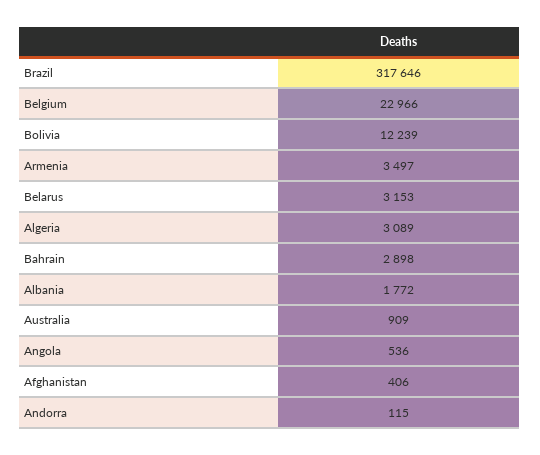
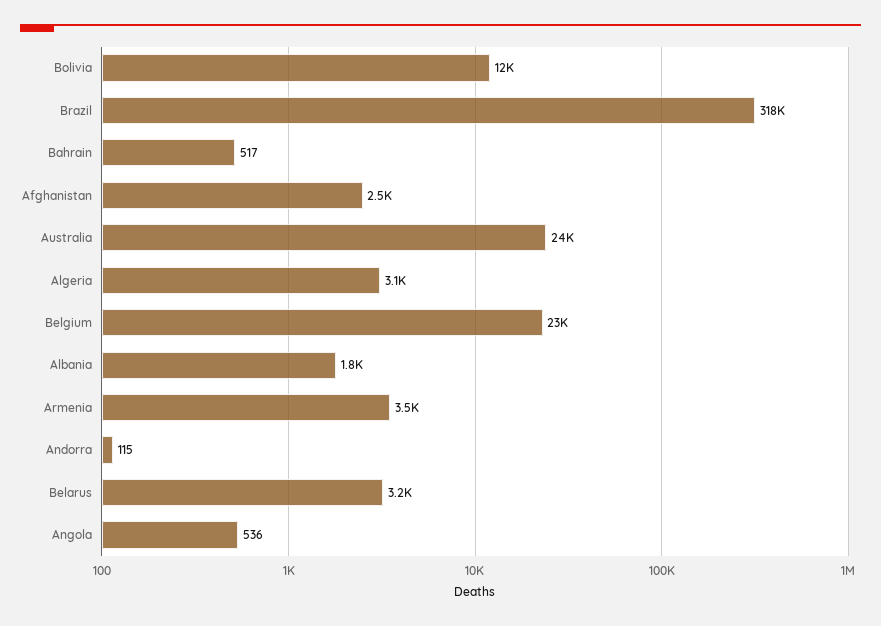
  {
    "Brazil": 317646,
    "Belgium": 22966,
    "Bolivia": 12239,
    "Armenia": 3497,
    "Belarus": 3153,
    "Algeria": 3089,
-   "Bahrain": 2898,
+   "Bahrain": 517,
    "Albania": 1772,
-   "Australia": 909,
+   "Australia": 24000,
    "Angola": 536,
-   "Afghanistan": 406,
+   "Afghanistan": 2500,
    "Andorra": 115
  }

